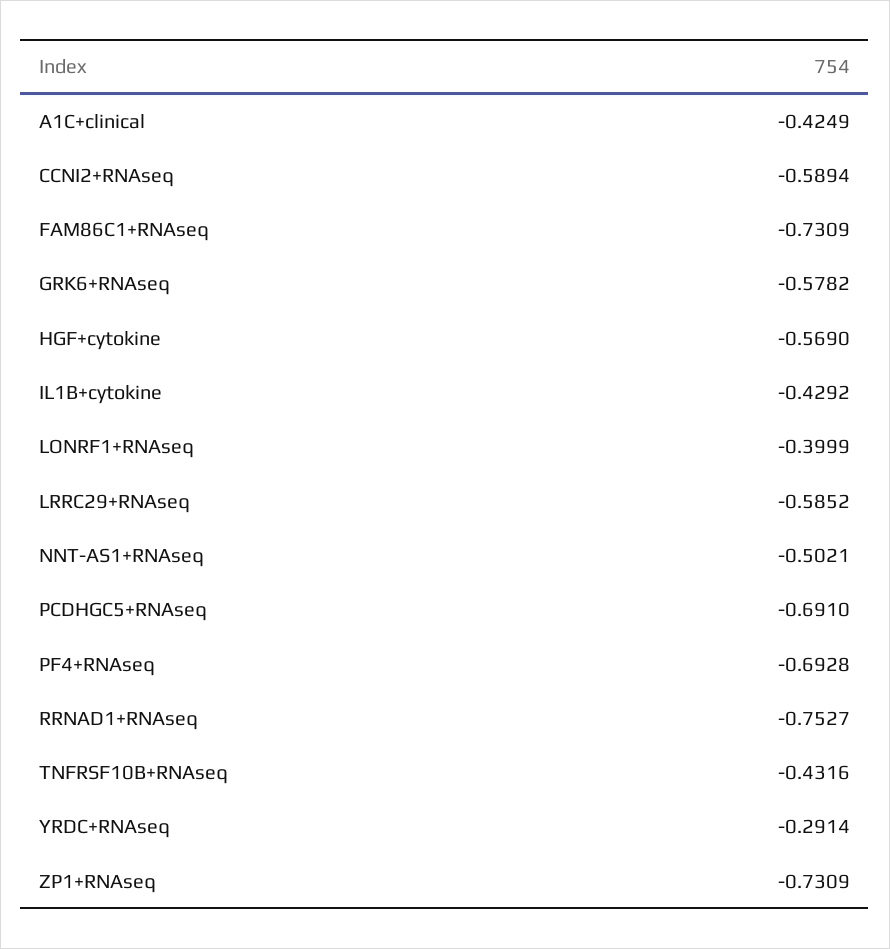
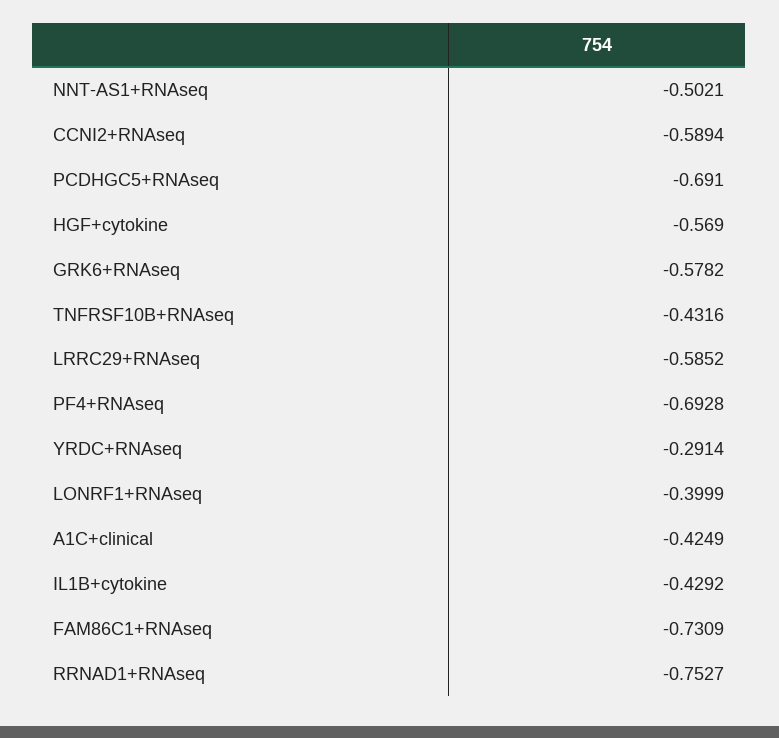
  {
    "A1C+clinical": -0.4249,
    "CCNI2+RNAseq": -0.5894,
    "FAM86C1+RNAseq": -0.7309,
    "GRK6+RNAseq": -0.5782,
    "HGF+cytokine": -0.569,
    "IL1B+cytokine": -0.4292,
    "LONRF1+RNAseq": -0.3999,
    "LRRC29+RNAseq": -0.5852,
    "NNT-AS1+RNAseq": -0.5021,
    "PCDHGC5+RNAseq": -0.691,
    "PF4+RNAseq": -0.6928,
    "RRNAD1+RNAseq": -0.7527,
    "TNFRSF10B+RNAseq": -0.4316,
-   "YRDC+RNAseq": -0.2914,
+   "YRDC+RNAseq": -0.2914
-   "ZP1+RNAseq": -0.7309
  }

